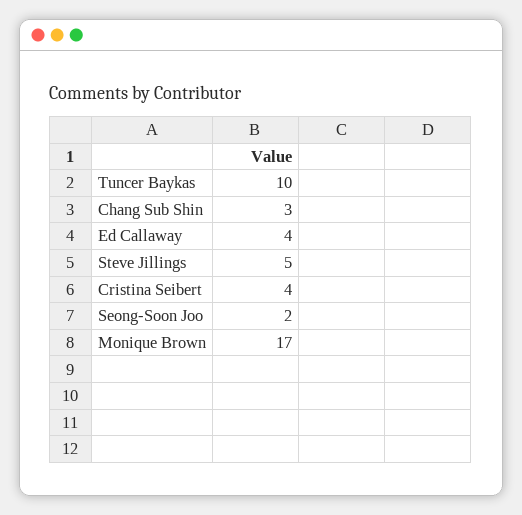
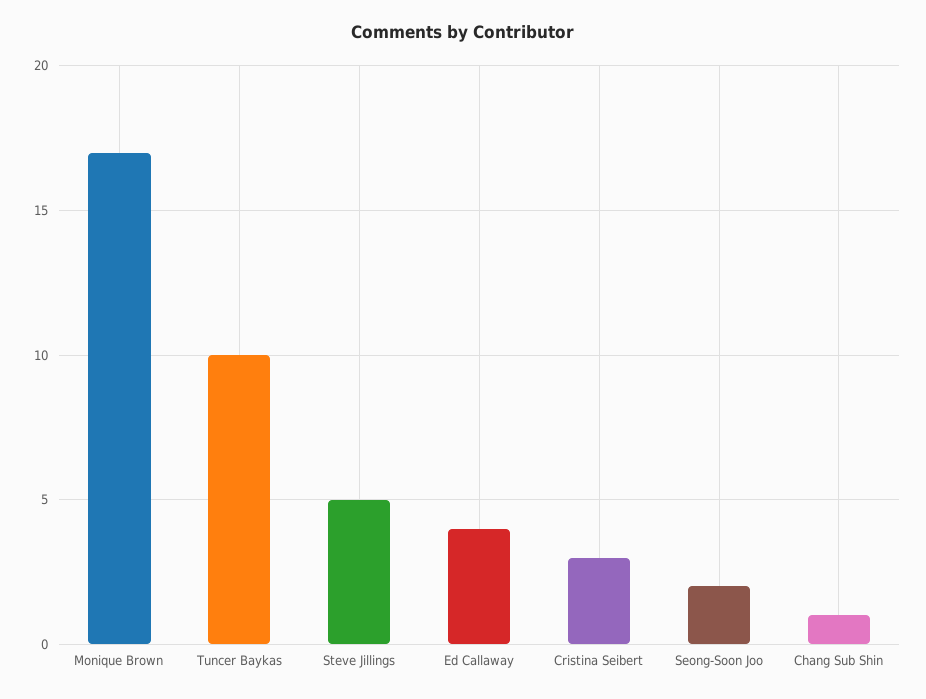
  {
    "Tuncer Baykas": 10,
-   "Chang Sub Shin": 3,
+   "Chang Sub Shin": 1,
    "Ed Callaway": 4,
    "Steve Jillings": 5,
-   "Cristina Seibert": 4,
+   "Cristina Seibert": 3,
    "Seong-Soon Joo": 2,
    "Monique Brown": 17
  }

